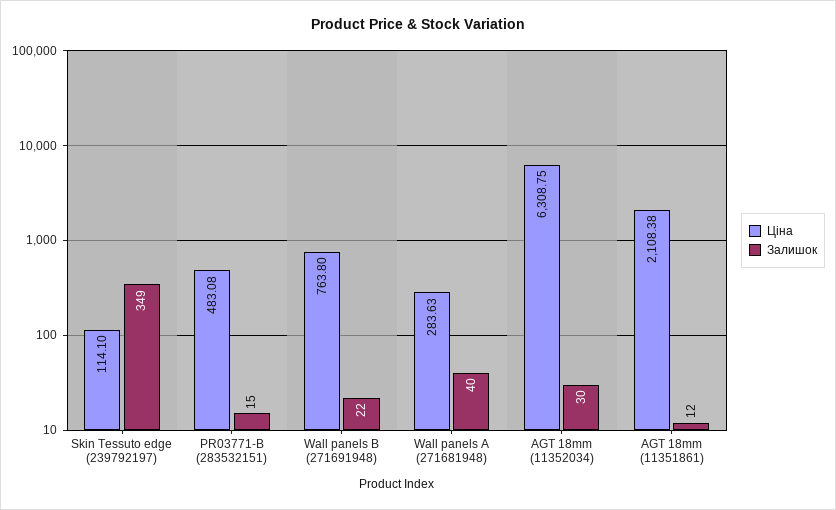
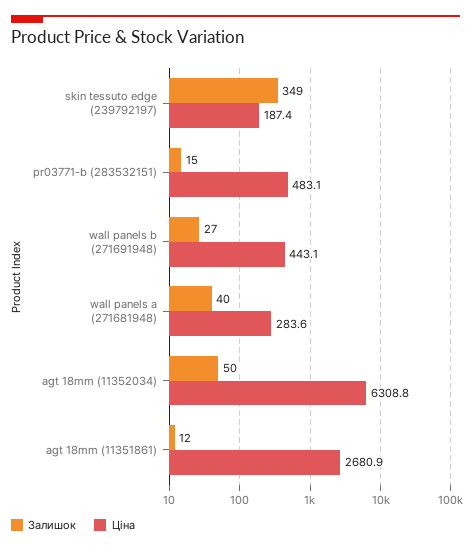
  {
    "Ціна": {
-     "Skin Tessuto edge (239792197)": 114.1,
+     "Skin Tessuto edge (239792197)": 187.4,
      "PR03771-B (283532151)": 483.08,
-     "Wall panels B (271691948)": 763.8,
+     "Wall panels B (271691948)": 443.1,
      "Wall panels A (271681948)": 283.63,
      "AGT 18mm (11352034)": 6308.75,
-     "AGT 18mm (11351861)": 2108.38
+     "AGT 18mm (11351861)": 2680.9
    },
    "Залишок": {
      "Skin Tessuto edge (239792197)": 349,
      "PR03771-B (283532151)": 15,
-     "Wall panels B (271691948)": 22,
+     "Wall panels B (271691948)": 27,
      "Wall panels A (271681948)": 40,
-     "AGT 18mm (11352034)": 30,
+     "AGT 18mm (11352034)": 50,
      "AGT 18mm (11351861)": 12
    }
  }

